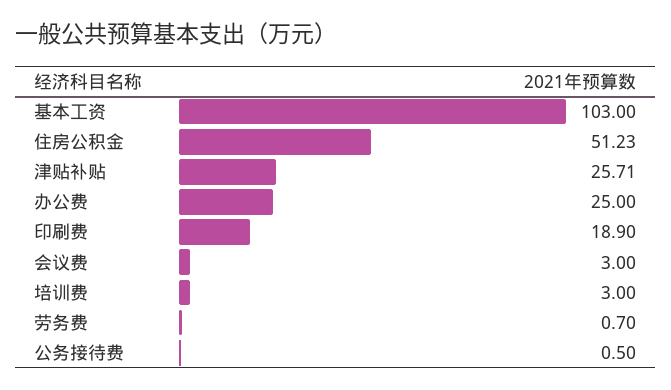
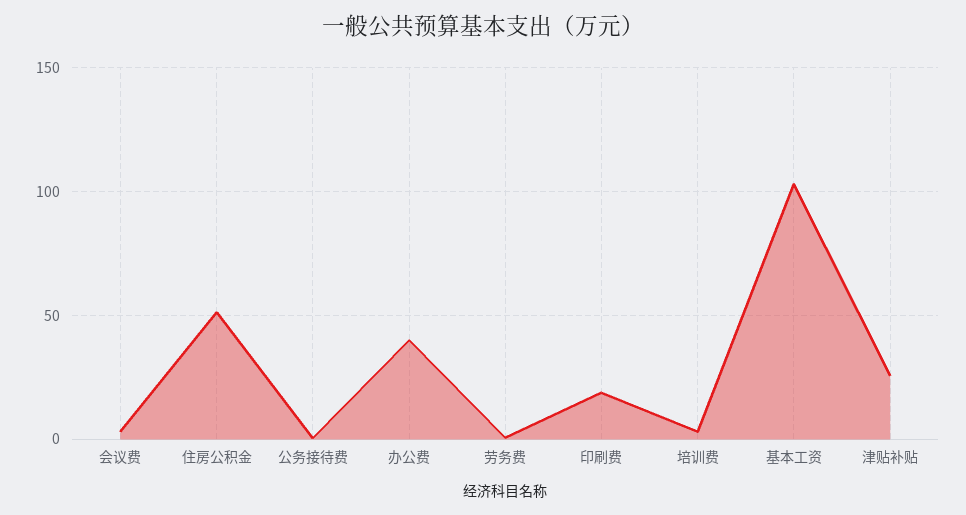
  {
    "基本工资": 103,
    "住房公积金": 51.23,
    "津贴补贴": 25.71,
-   "办公费": 25,
+   "办公费": 40,
    "印刷费": 18.9,
    "会议费": 3,
    "培训费": 3,
    "劳务费": 0.7,
    "公务接待费": 0.5
  }

